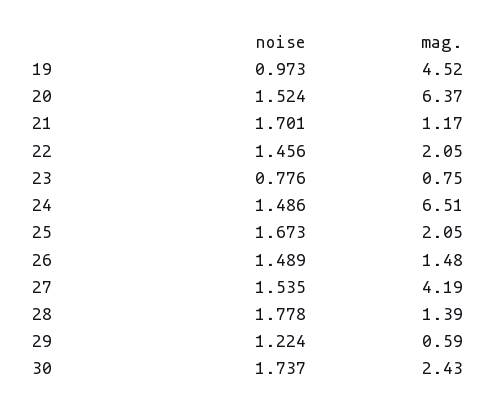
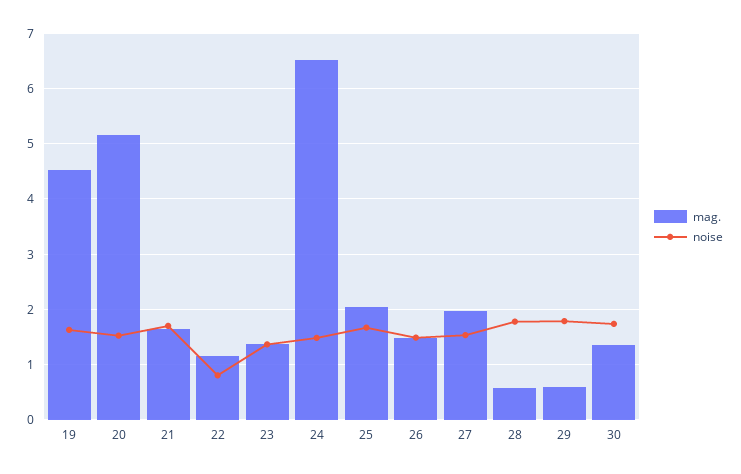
  {
    "noise": {
-     "19": 0.973,
+     "19": 1.6,
      "20": 1.524,
      "21": 1.701,
-     "22": 1.456,
+     "22": 0.8,
-     "23": 0.776,
+     "23": 1.4,
      "24": 1.486,
      "25": 1.673,
      "26": 1.489,
      "27": 1.535,
      "28": 1.778,
-     "29": 1.224,
+     "29": 1.8,
      "30": 1.737
    },
    "mag.": {
      "19": 4.52,
-     "20": 6.37,
+     "20": 5.2,
-     "21": 1.17,
+     "21": 1.6,
-     "22": 2.05,
+     "22": 1.2,
-     "23": 0.75,
+     "23": 1.4,
      "24": 6.51,
      "25": 2.05,
      "26": 1.48,
-     "27": 4.19,
+     "27": 2,
-     "28": 1.39,
+     "28": 0.6,
      "29": 0.59,
-     "30": 2.43
+     "30": 1.4
    }
  }

